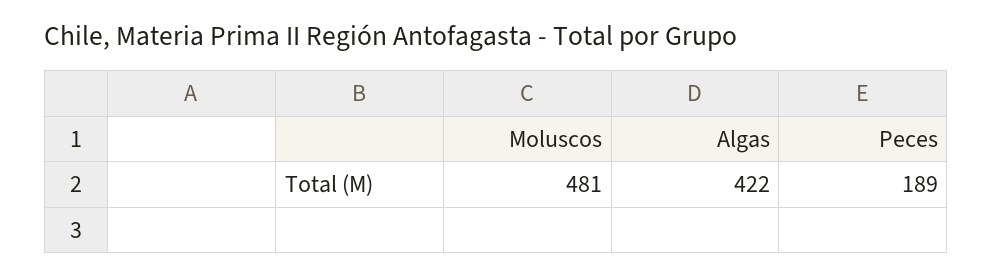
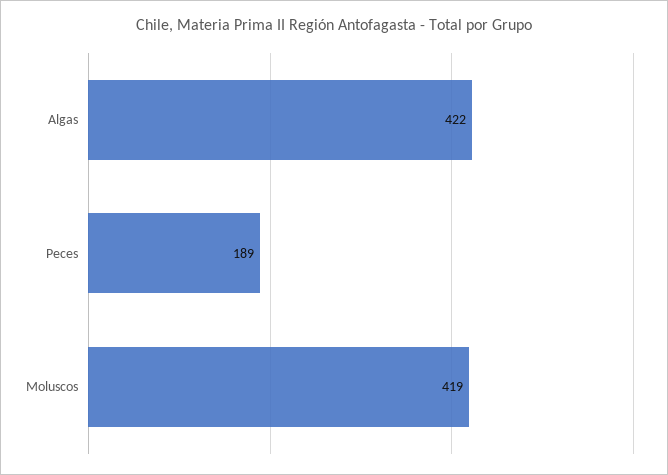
  {
-   "Moluscos": 481,
+   "Moluscos": 419,
    "Algas": 422,
    "Peces": 189
  }

